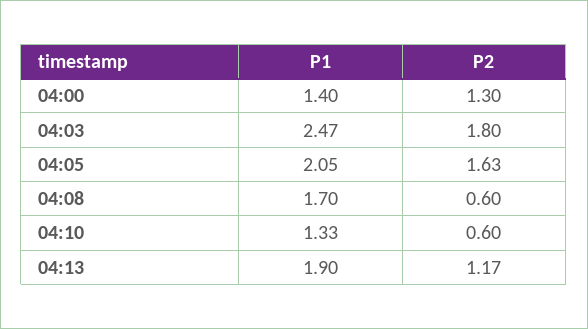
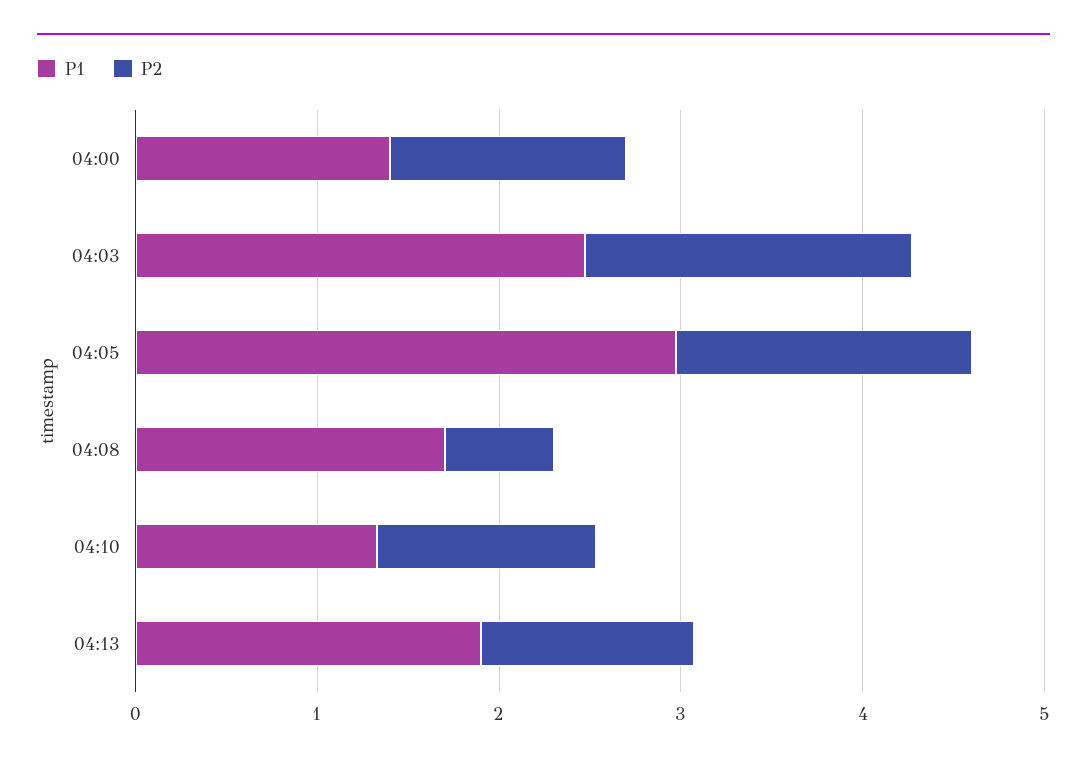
  {
    "P1": {
      "04:00": 1.4,
      "04:03": 2.47,
-     "04:05": 2.05,
+     "04:05": 3,
      "04:08": 1.7,
      "04:10": 1.33,
      "04:13": 1.9
    },
    "P2": {
      "04:00": 1.3,
      "04:03": 1.8,
      "04:05": 1.63,
      "04:08": 0.6,
-     "04:10": 0.6,
+     "04:10": 1.2,
      "04:13": 1.17
    }
  }

